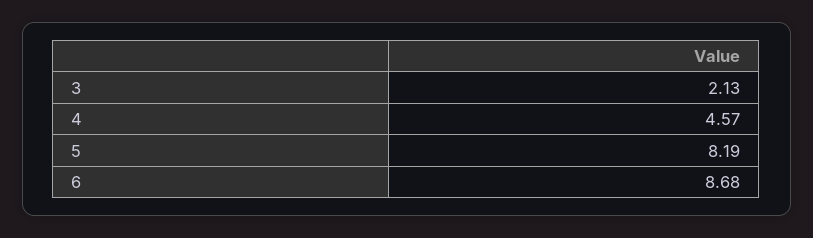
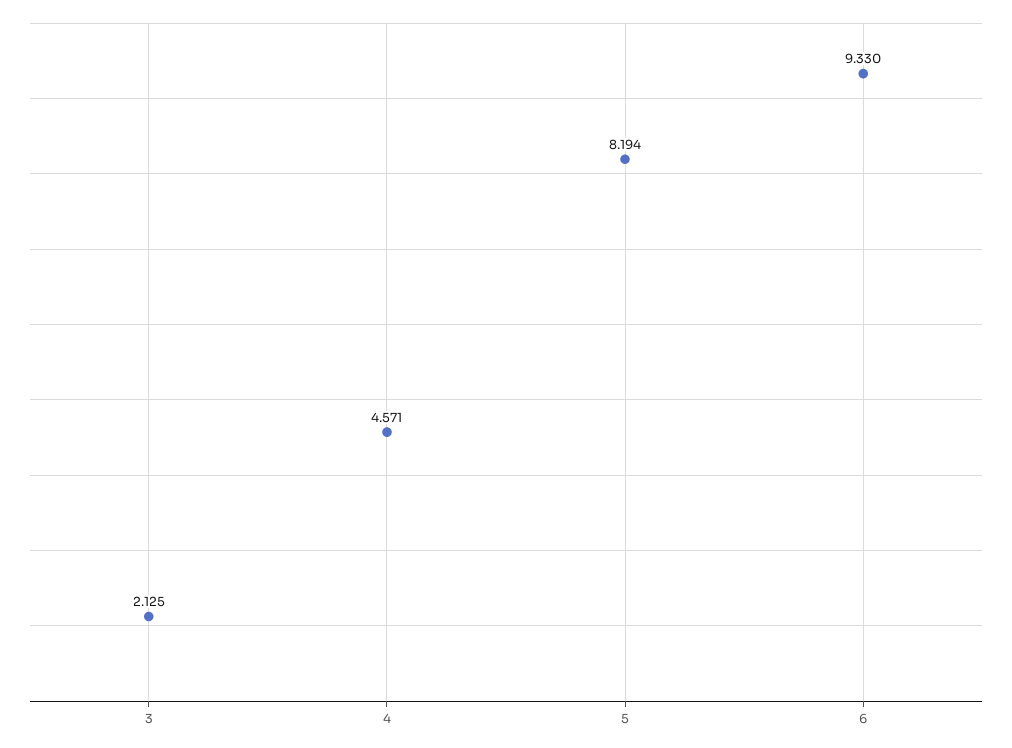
  {
    "3": 2.125,
    "4": 4.571,
    "5": 8.194,
-   "6": 8.68
+   "6": 9.33
  }

